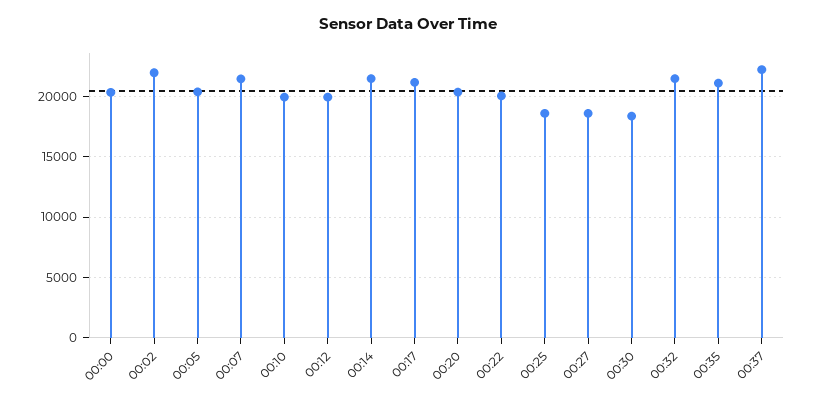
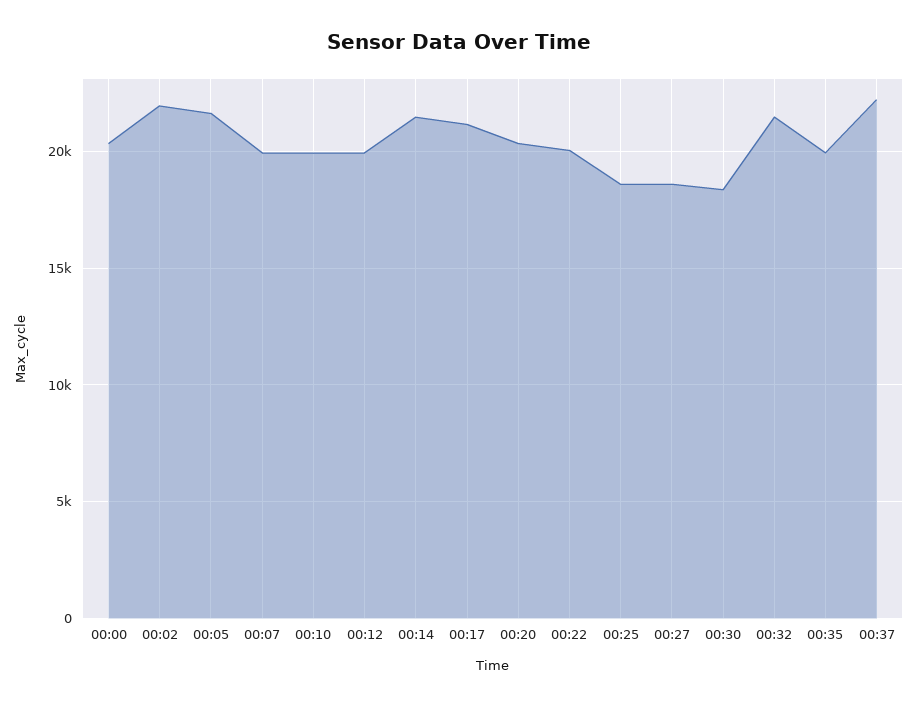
  {
    "00:00": 20500,
    "00:02": 22000,
-   "00:05": 20500,
+   "00:05": 21500,
-   "00:07": 21500,
+   "00:07": 20000,
    "00:10": 20000,
    "00:12": 20000,
    "00:14": 21500,
    "00:17": 21000,
    "00:20": 20500,
    "00:22": 20000,
    "00:25": 18500,
    "00:27": 18500,
    "00:30": 18500,
    "00:32": 21500,
-   "00:35": 21000,
+   "00:35": 20000,
    "00:37": 22000
  }

